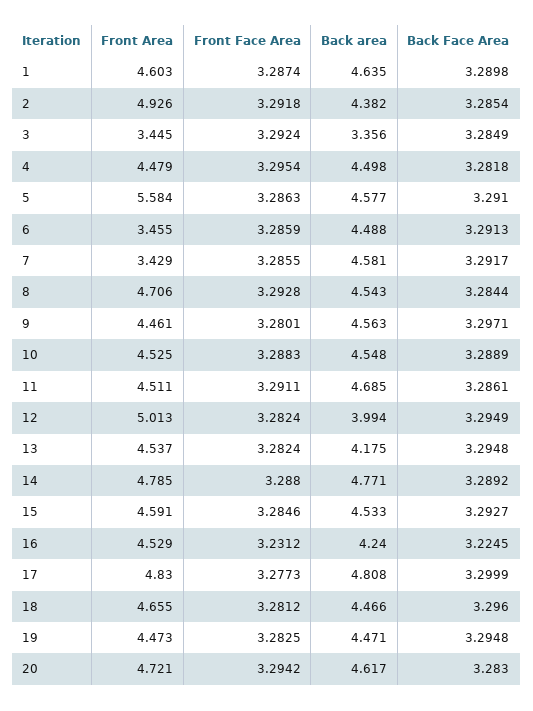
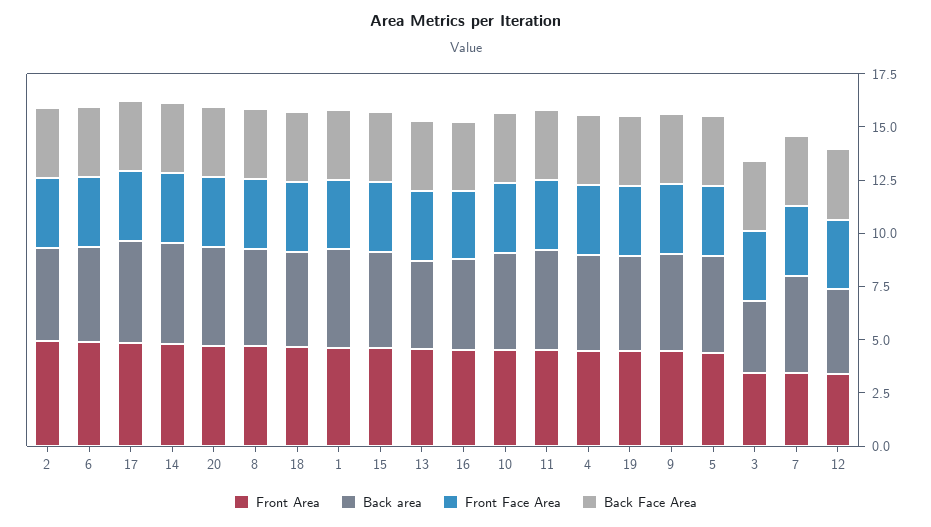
  {
    "Front Area": {
      "1": 4.603,
      "2": 4.926,
      "3": 3.445,
      "4": 4.479,
-     "5": 5.584,
+     "5": 4.5,
-     "6": 3.455,
+     "6": 5,
      "7": 3.429,
      "8": 4.706,
      "9": 4.461,
      "10": 4.525,
      "11": 4.511,
-     "12": 5.013,
+     "12": 3.5,
      "13": 4.537,
      "14": 4.785,
      "15": 4.591,
      "16": 4.529,
      "17": 4.83,
      "18": 4.655,
      "19": 4.473,
      "20": 4.721
    },
    "Front Face Area": {
      "1": 3.2874,
      "2": 3.2918,
      "3": 3.2924,
      "4": 3.2954,
      "5": 3.2863,
      "6": 3.2859,
      "7": 3.2855,
      "8": 3.2928,
      "9": 3.2801,
      "10": 3.2883,
      "11": 3.2911,
      "12": 3.2824,
      "13": 3.2824,
      "14": 3.288,
      "15": 3.2846,
      "16": 3.2312,
      "17": 3.2773,
      "18": 3.2812,
      "19": 3.2825,
      "20": 3.2942
    },
    "Back area": {
      "1": 4.635,
      "2": 4.382,
      "3": 3.356,
      "4": 4.498,
      "5": 4.577,
      "6": 4.488,
      "7": 4.581,
      "8": 4.543,
      "9": 4.563,
      "10": 4.548,
      "11": 4.685,
      "12": 3.994,
      "13": 4.175,
      "14": 4.771,
      "15": 4.533,
      "16": 4.24,
      "17": 4.808,
      "18": 4.466,
      "19": 4.471,
      "20": 4.617
    },
    "Back Face Area": {
      "1": 3.2898,
      "2": 3.2854,
      "3": 3.2849,
      "4": 3.2818,
      "5": 3.291,
      "6": 3.2913,
      "7": 3.2917,
      "8": 3.2844,
      "9": 3.2971,
      "10": 3.2889,
      "11": 3.2861,
      "12": 3.2949,
      "13": 3.2948,
      "14": 3.2892,
      "15": 3.2927,
      "16": 3.2245,
      "17": 3.2999,
      "18": 3.296,
      "19": 3.2948,
      "20": 3.283
    }
  }

